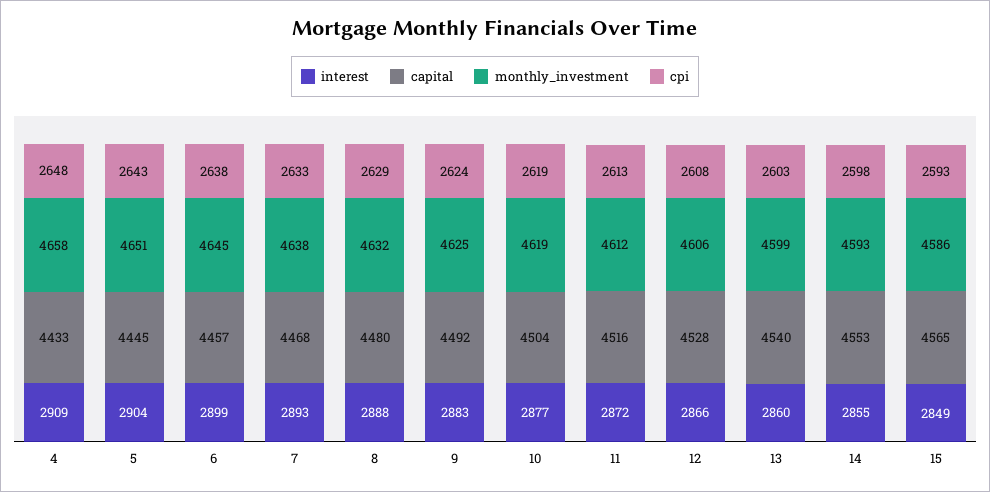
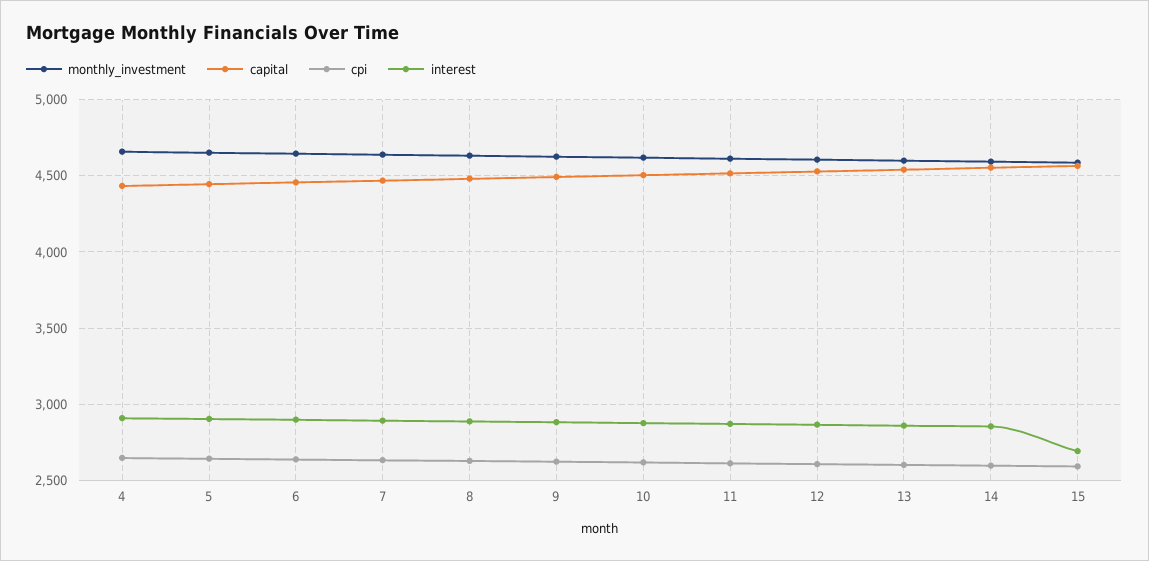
  {
    "interest": {
      "4": 2909,
      "5": 2904,
      "6": 2899,
      "7": 2893,
      "8": 2888,
      "9": 2883,
      "10": 2877,
      "11": 2872,
      "12": 2866,
      "13": 2860,
      "14": 2855,
-     "15": 2849
+     "15": 2700
    },
    "capital": {
      "4": 4433,
      "5": 4445,
      "6": 4457,
      "7": 4468,
      "8": 4480,
      "9": 4492,
      "10": 4504,
      "11": 4516,
      "12": 4528,
      "13": 4540,
      "14": 4553,
      "15": 4565
    },
    "monthly_investment": {
      "4": 4658,
      "5": 4651,
      "6": 4645,
      "7": 4638,
      "8": 4632,
      "9": 4625,
      "10": 4619,
      "11": 4612,
      "12": 4606,
      "13": 4599,
      "14": 4593,
      "15": 4586
    },
    "cpi": {
      "4": 2648,
      "5": 2643,
      "6": 2638,
      "7": 2633,
      "8": 2629,
      "9": 2624,
      "10": 2619,
      "11": 2613,
      "12": 2608,
      "13": 2603,
      "14": 2598,
      "15": 2593
    }
  }

